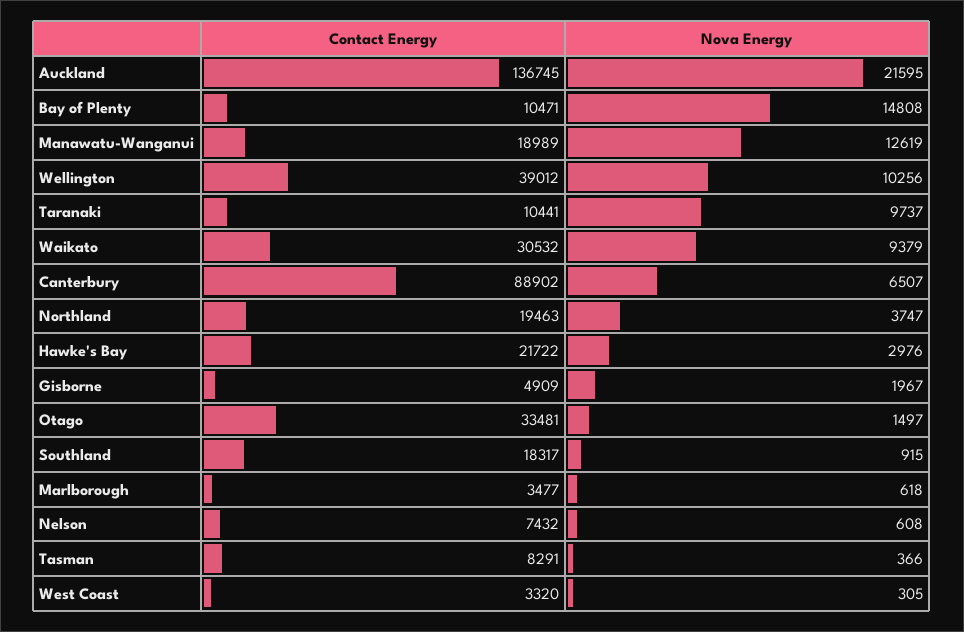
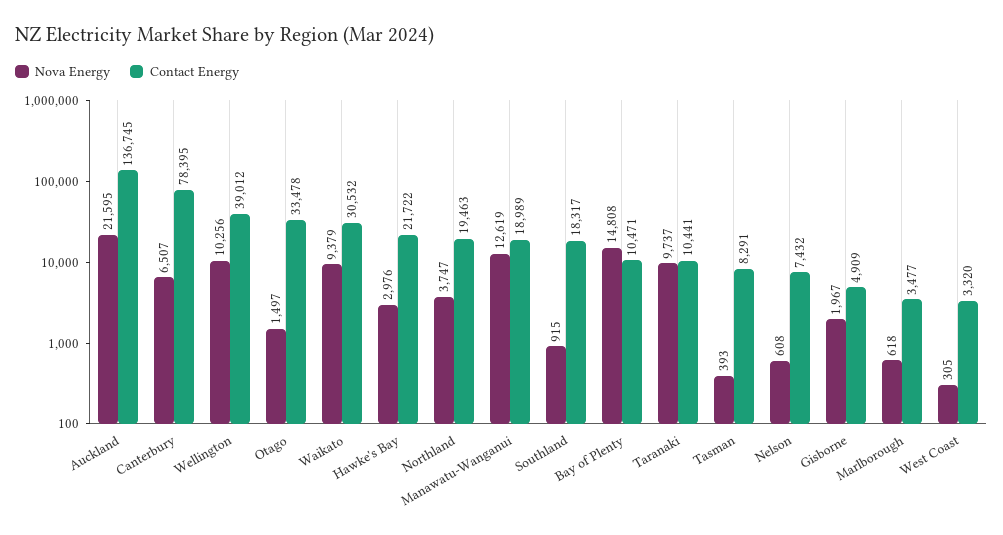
  {
    "Contact Energy": {
      "Auckland": 136745,
      "Bay of Plenty": 10471,
      "Manawatu-Wanganui": 18989,
      "Wellington": 39012,
      "Taranaki": 10441,
      "Waikato": 30532,
-     "Canterbury": 88902,
+     "Canterbury": 78395,
      "Northland": 19463,
      "Hawke's Bay": 21722,
      "Gisborne": 4909,
-     "Otago": 33481,
+     "Otago": 33478,
      "Southland": 18317,
      "Marlborough": 3477,
      "Nelson": 7432,
      "Tasman": 8291,
      "West Coast": 3320
    },
    "Nova Energy": {
      "Auckland": 21595,
      "Bay of Plenty": 14808,
      "Manawatu-Wanganui": 12619,
      "Wellington": 10256,
      "Taranaki": 9737,
      "Waikato": 9379,
      "Canterbury": 6507,
      "Northland": 3747,
      "Hawke's Bay": 2976,
      "Gisborne": 1967,
      "Otago": 1497,
      "Southland": 915,
      "Marlborough": 618,
      "Nelson": 608,
-     "Tasman": 366,
+     "Tasman": 393,
      "West Coast": 305
    }
  }

